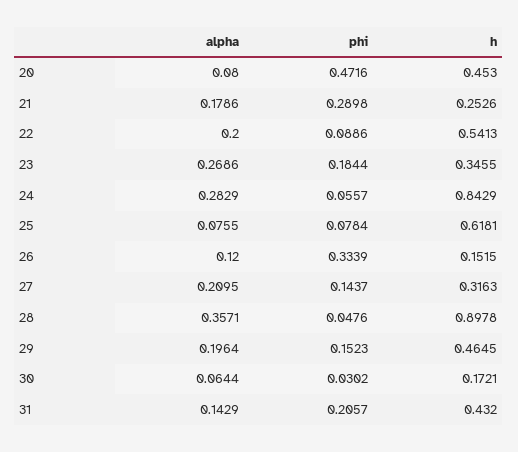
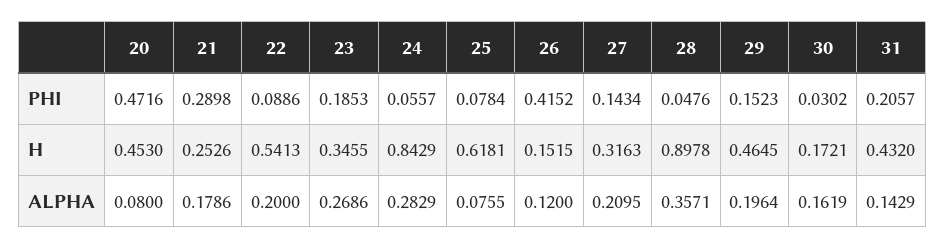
  {
    "alpha": {
      "20": 0.08,
      "21": 0.1786,
      "22": 0.2,
      "23": 0.2686,
      "24": 0.2829,
      "25": 0.0755,
      "26": 0.12,
      "27": 0.2095,
      "28": 0.3571,
      "29": 0.1964,
-     "30": 0.0644,
+     "30": 0.1619,
      "31": 0.1429
    },
    "phi": {
      "20": 0.4716,
      "21": 0.2898,
      "22": 0.0886,
-     "23": 0.1844,
+     "23": 0.1853,
      "24": 0.0557,
      "25": 0.0784,
-     "26": 0.3339,
+     "26": 0.4152,
-     "27": 0.1437,
+     "27": 0.1434,
      "28": 0.0476,
      "29": 0.1523,
      "30": 0.0302,
      "31": 0.2057
    },
    "h": {
      "20": 0.453,
      "21": 0.2526,
      "22": 0.5413,
      "23": 0.3455,
      "24": 0.8429,
      "25": 0.6181,
      "26": 0.1515,
      "27": 0.3163,
      "28": 0.8978,
      "29": 0.4645,
      "30": 0.1721,
      "31": 0.432
    }
  }

